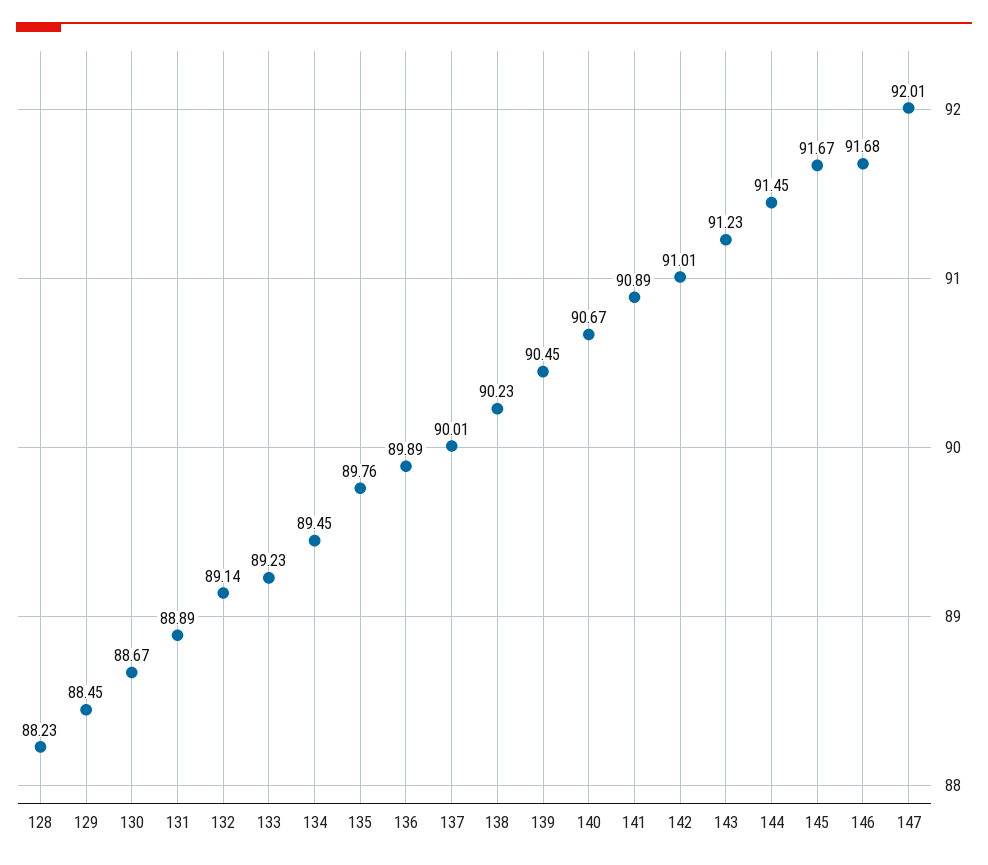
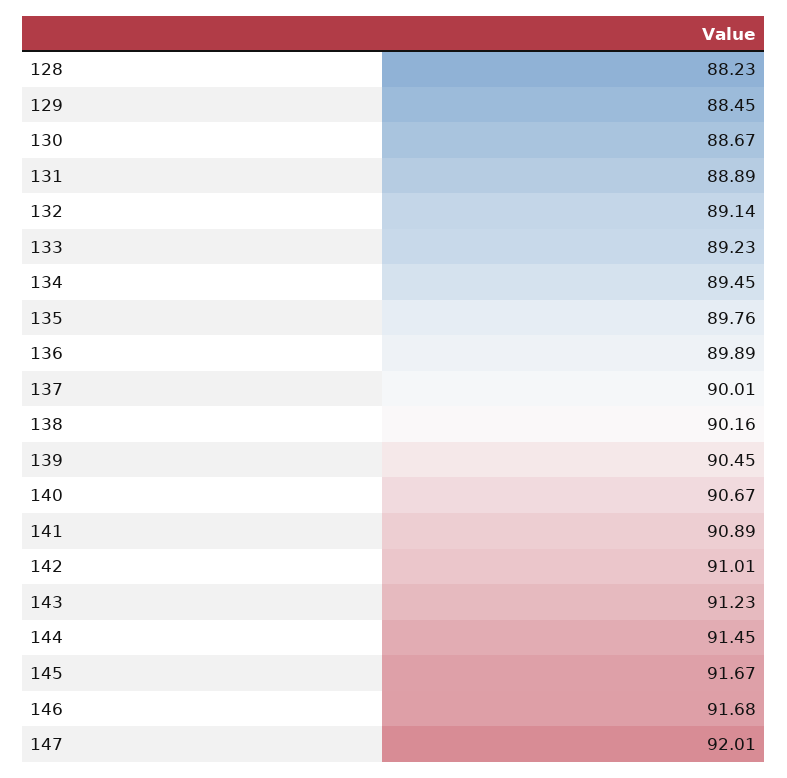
  {
    "128": 88.23,
    "129": 88.45,
    "130": 88.67,
    "131": 88.89,
    "132": 89.14,
    "133": 89.23,
    "134": 89.45,
    "135": 89.76,
    "136": 89.89,
    "137": 90.01,
-   "138": 90.23,
+   "138": 90.16,
    "139": 90.45,
    "140": 90.67,
    "141": 90.89,
    "142": 91.01,
    "143": 91.23,
    "144": 91.45,
    "145": 91.67,
    "146": 91.68,
    "147": 92.01
  }

